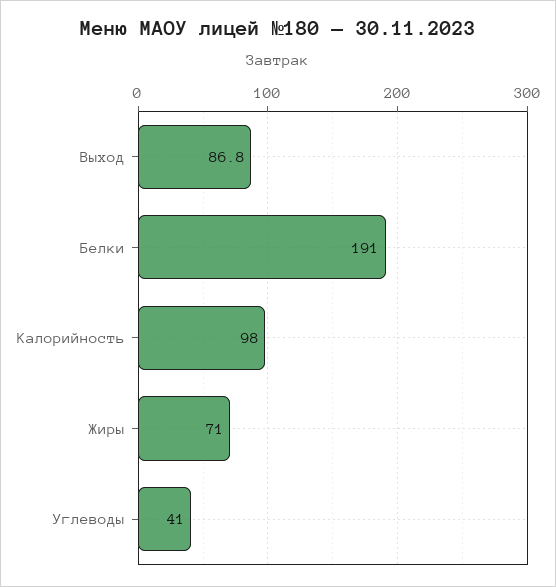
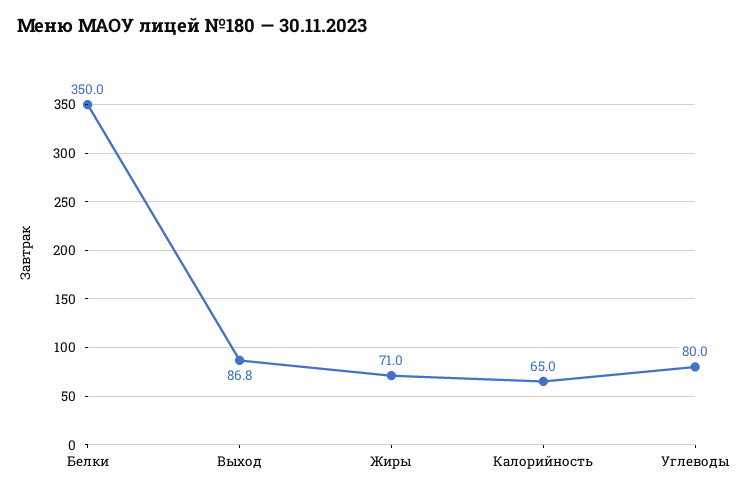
  {
    "Выход": 86.8,
-   "Белки": 191,
+   "Белки": 350,
-   "Калорийность": 98,
+   "Калорийность": 65,
    "Жиры": 71,
-   "Углеводы": 41
+   "Углеводы": 80
  }

